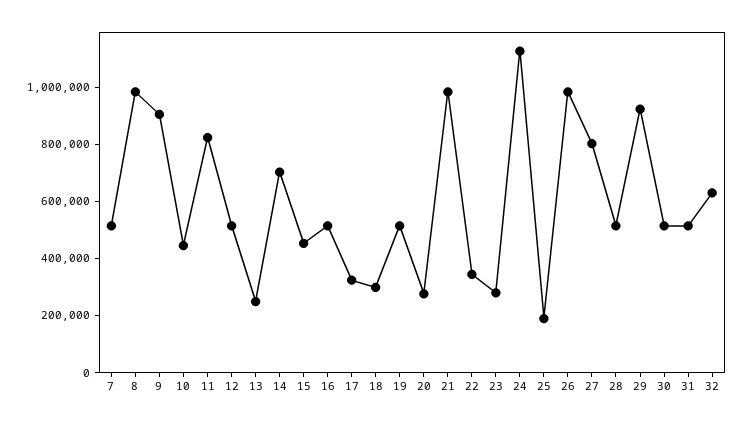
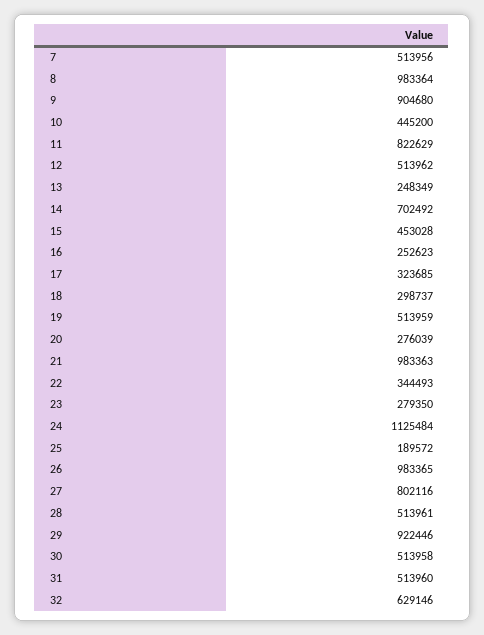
  {
    "7": 513956,
    "8": 983364,
    "9": 904680,
    "10": 445200,
    "11": 822629,
    "12": 513962,
    "13": 248349,
    "14": 702492,
    "15": 453028,
-   "16": 500000,
+   "16": 252623,
    "17": 323685,
    "18": 298737,
    "19": 513959,
    "20": 276039,
    "21": 983363,
    "22": 344493,
    "23": 279350,
    "24": 1125484,
    "25": 189572,
    "26": 983365,
    "27": 802116,
    "28": 513961,
    "29": 922446,
    "30": 513958,
    "31": 513960,
    "32": 629146
  }

